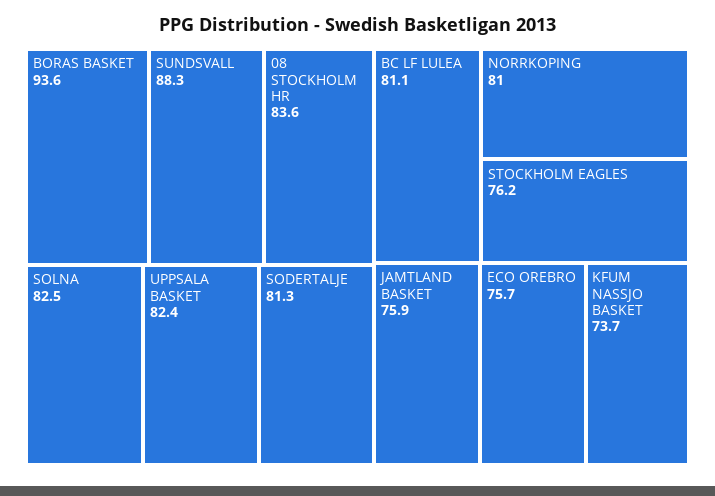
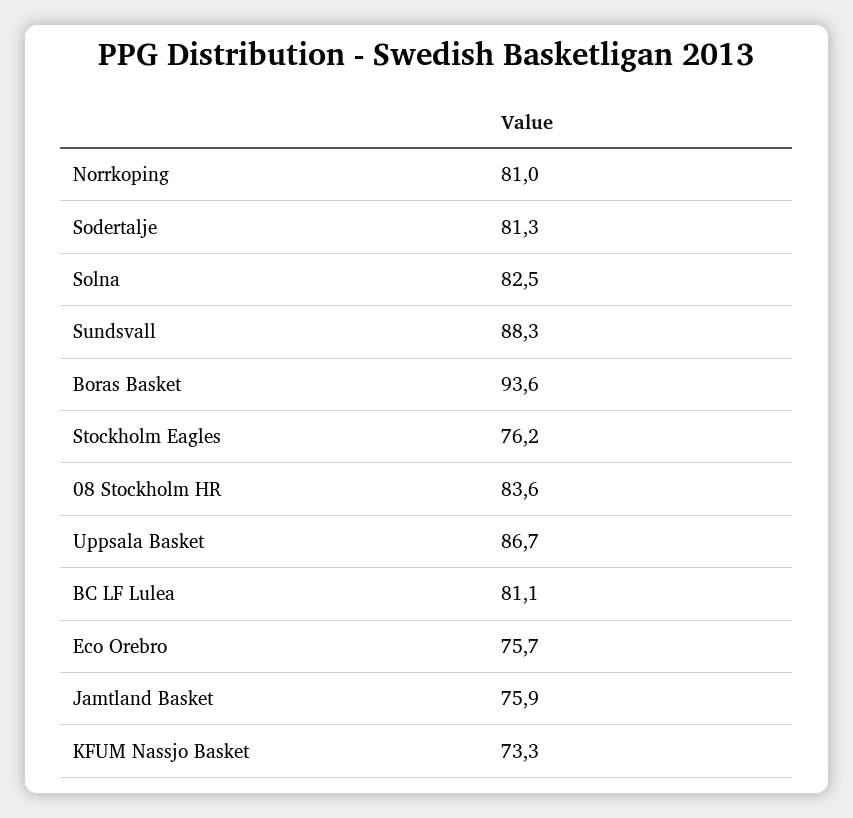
  {
    "BORAS BASKET": 93.6,
    "SUNDSVALL": 88.3,
    "08 STOCKHOLM HR": 83.6,
    "SOLNA": 82.5,
-   "UPPSALA BASKET": 82.4,
+   "UPPSALA BASKET": 86.7,
    "SODERTALJE": 81.3,
    "BC LF LULEA": 81.1,
    "NORRKOPING": 81,
    "STOCKHOLM EAGLES": 76.2,
    "JAMTLAND BASKET": 75.9,
    "ECO OREBRO": 75.7,
-   "KFUM NASSJO BASKET": 73.7
+   "KFUM NASSJO BASKET": 73.3
  }

